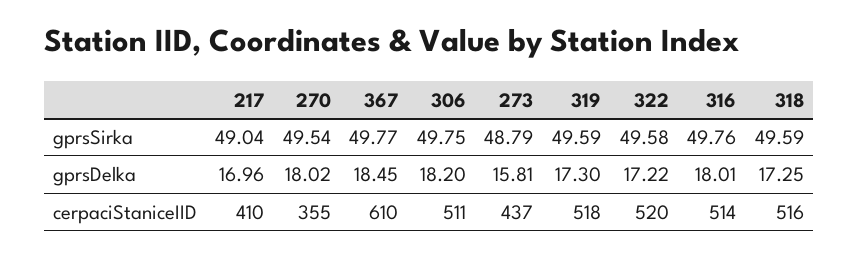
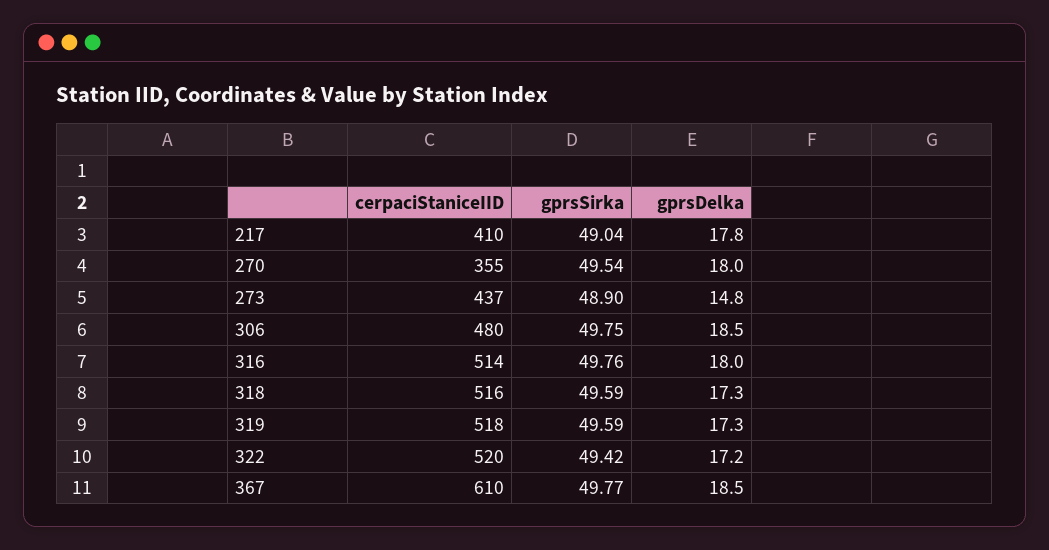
  {
    "217": {
      "gprsSirka": 49.04,
-     "gprsDelka": 16.96,
+     "gprsDelka": 17.8,
      "cerpaciStaniceIID": 410
    },
    "270": {
      "gprsSirka": 49.54,
      "gprsDelka": 18.02,
      "cerpaciStaniceIID": 355
    },
    "367": {
      "gprsSirka": 49.77,
      "gprsDelka": 18.45,
      "cerpaciStaniceIID": 610
    },
    "306": {
      "gprsSirka": 49.75,
-     "gprsDelka": 18.2,
+     "gprsDelka": 18.5,
-     "cerpaciStaniceIID": 511
+     "cerpaciStaniceIID": 480
    },
    "273": {
-     "gprsSirka": 48.79,
+     "gprsSirka": 48.9,
-     "gprsDelka": 15.81,
+     "gprsDelka": 14.8,
      "cerpaciStaniceIID": 437
    },
    "319": {
      "gprsSirka": 49.59,
      "gprsDelka": 17.3,
      "cerpaciStaniceIID": 518
    },
    "322": {
-     "gprsSirka": 49.58,
+     "gprsSirka": 49.42,
      "gprsDelka": 17.22,
      "cerpaciStaniceIID": 520
    },
    "316": {
      "gprsSirka": 49.76,
      "gprsDelka": 18.01,
      "cerpaciStaniceIID": 514
    },
    "318": {
      "gprsSirka": 49.59,
      "gprsDelka": 17.25,
      "cerpaciStaniceIID": 516
    }
  }

